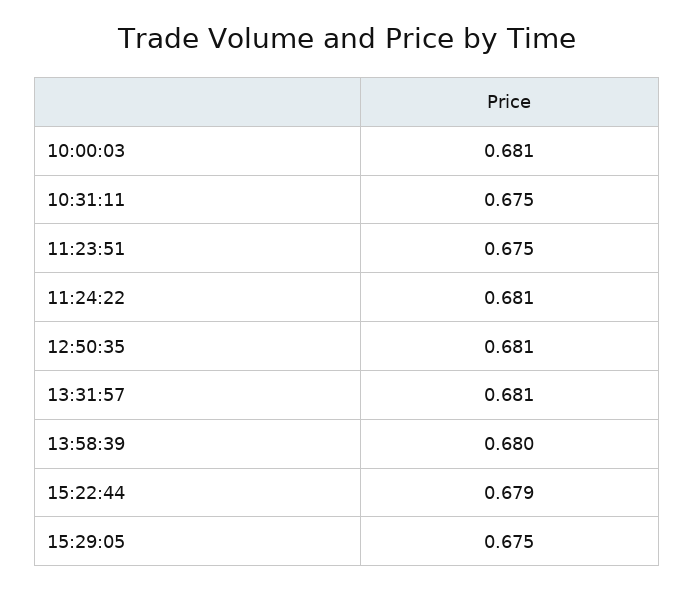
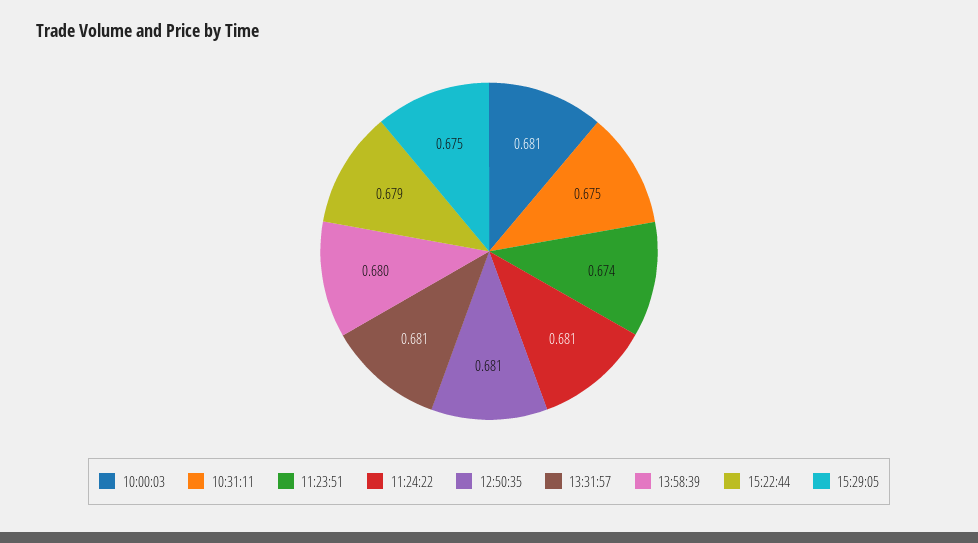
  {
    "10:00:03": 0.681,
    "10:31:11": 0.675,
-   "11:23:51": 0.675,
+   "11:23:51": 0.674,
    "11:24:22": 0.681,
    "12:50:35": 0.681,
    "13:31:57": 0.681,
    "13:58:39": 0.68,
    "15:22:44": 0.679,
    "15:29:05": 0.675
  }

